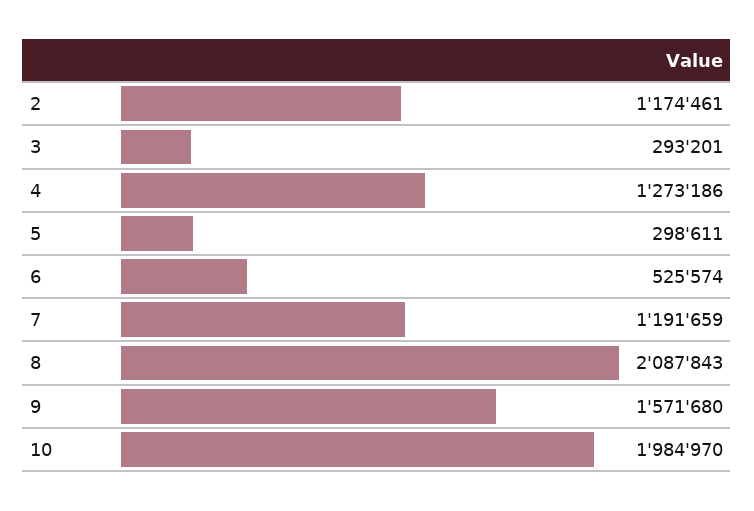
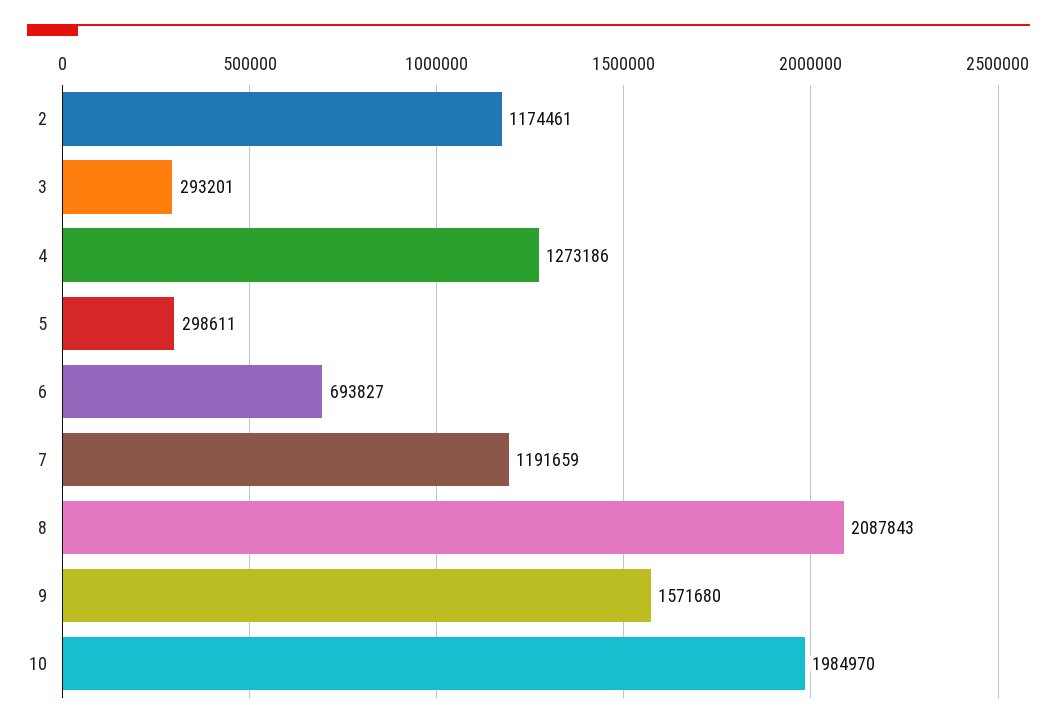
  {
    "2": 1174461,
    "3": 293201,
    "4": 1273186,
    "5": 298611,
-   "6": 525574,
+   "6": 693827,
    "7": 1191659,
    "8": 2087843,
    "9": 1571680,
    "10": 1984970
  }

